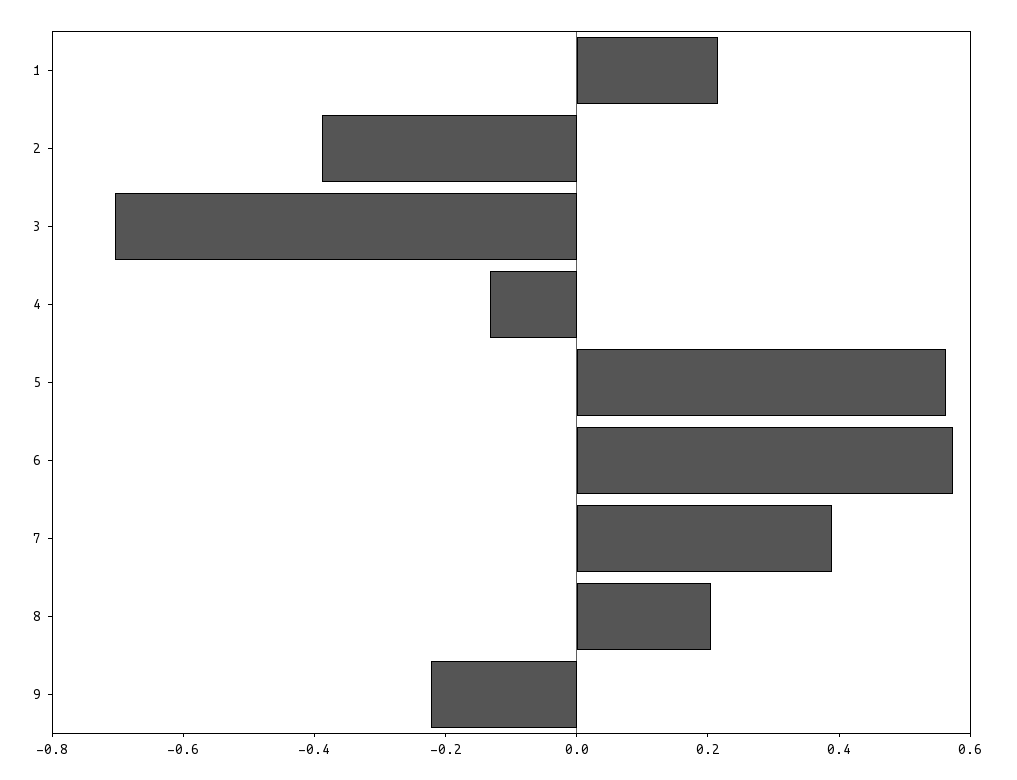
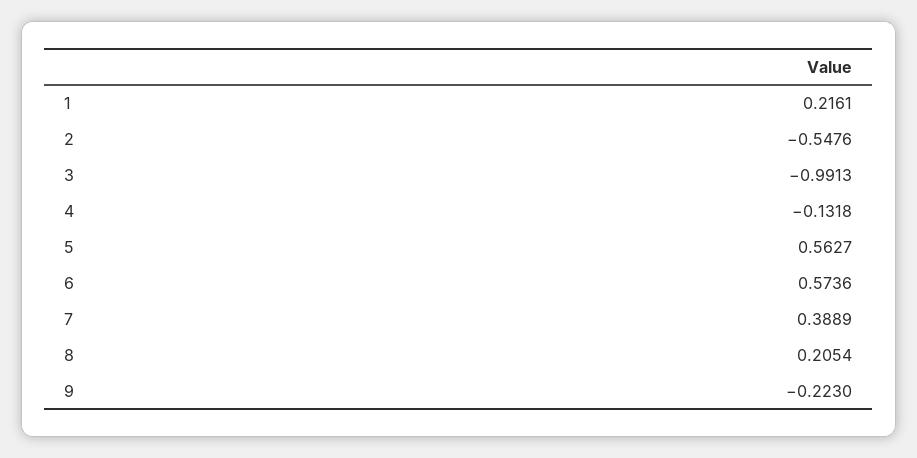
  {
    "1": 0.2161,
-   "2": -0.4,
+   "2": -0.5476,
-   "3": -0.7,
+   "3": -0.9913,
    "4": -0.1318,
    "5": 0.5627,
    "6": 0.5736,
    "7": 0.3889,
    "8": 0.2054,
    "9": -0.223
  }

